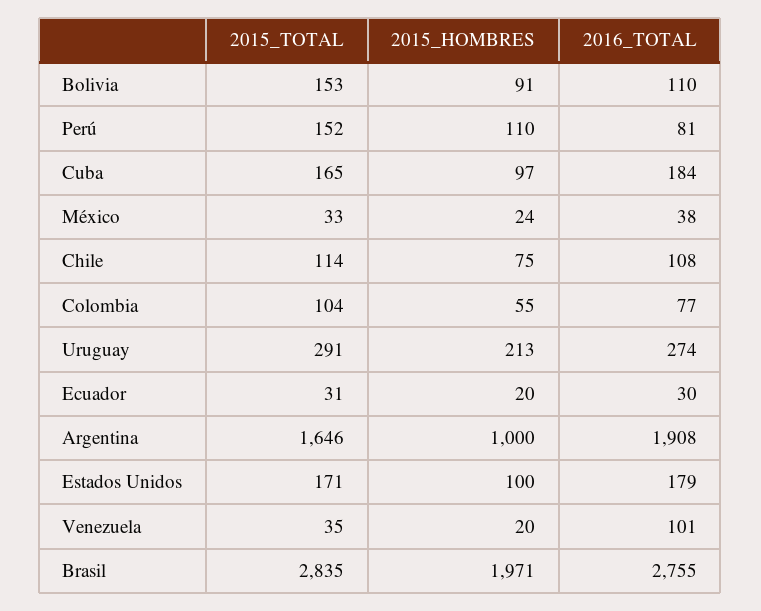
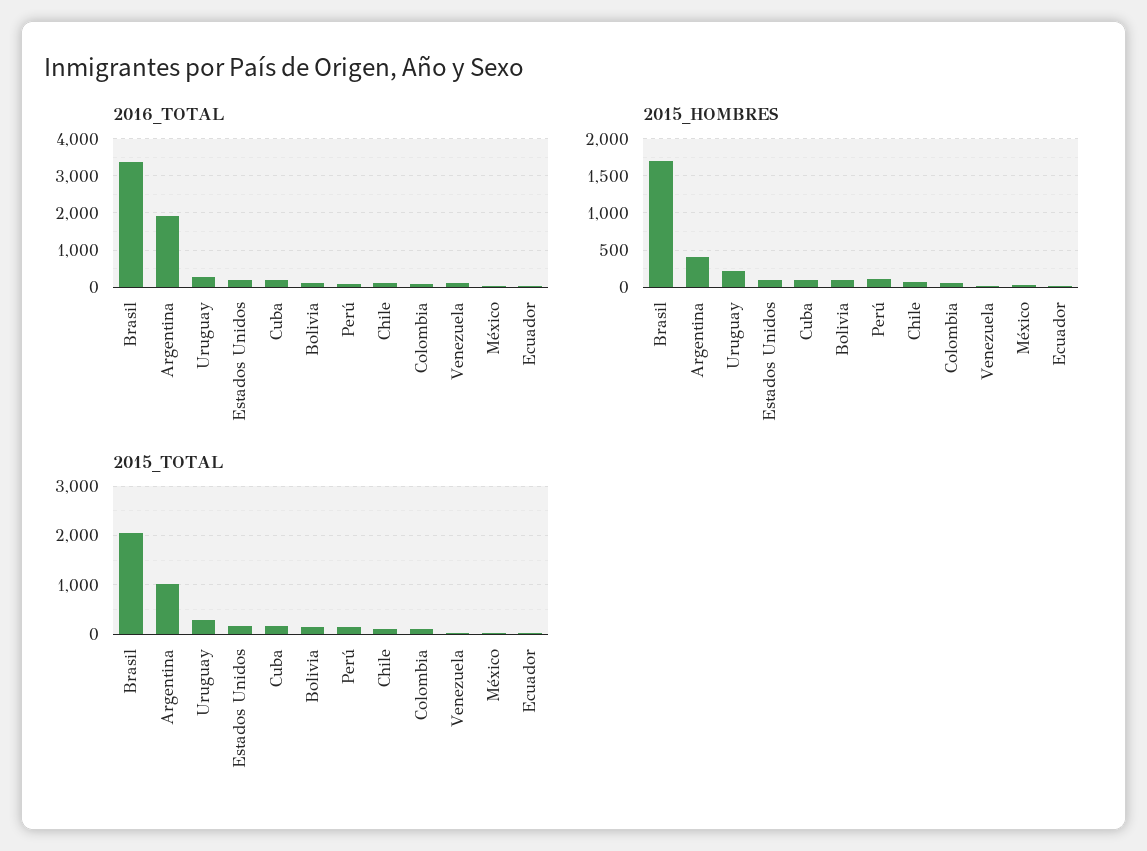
  {
    "2015_TOTAL": {
      "Bolivia": 153,
      "Perú": 152,
      "Cuba": 165,
      "México": 33,
      "Chile": 114,
      "Colombia": 104,
      "Uruguay": 291,
      "Ecuador": 31,
-     "Argentina": 1646,
+     "Argentina": 1000,
      "Estados Unidos": 171,
      "Venezuela": 35,
-     "Brasil": 2835
+     "Brasil": 2000
    },
    "2015_HOMBRES": {
      "Bolivia": 91,
      "Perú": 110,
      "Cuba": 97,
      "México": 24,
      "Chile": 75,
      "Colombia": 55,
      "Uruguay": 213,
      "Ecuador": 20,
-     "Argentina": 1000,
+     "Argentina": 400,
      "Estados Unidos": 100,
      "Venezuela": 20,
-     "Brasil": 1971
+     "Brasil": 1700
    },
    "2016_TOTAL": {
      "Bolivia": 110,
      "Perú": 81,
      "Cuba": 184,
      "México": 38,
      "Chile": 108,
      "Colombia": 77,
      "Uruguay": 274,
      "Ecuador": 30,
      "Argentina": 1908,
      "Estados Unidos": 179,
      "Venezuela": 101,
-     "Brasil": 2755
+     "Brasil": 3400
    }
  }

